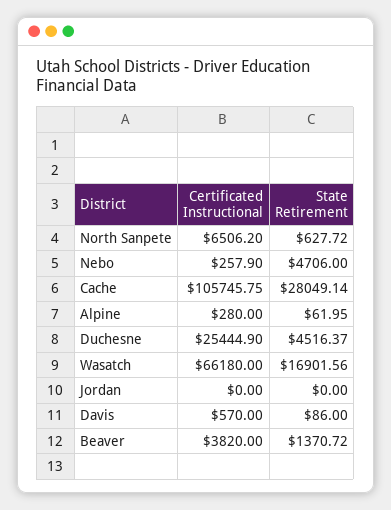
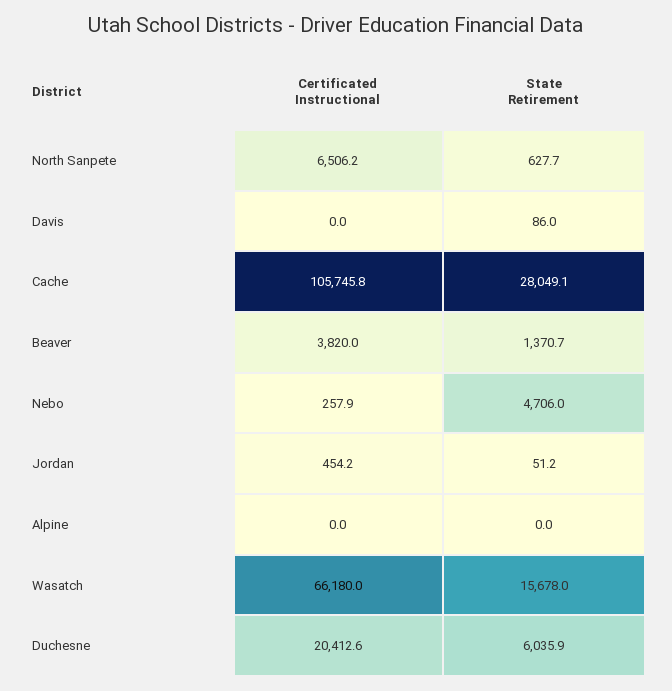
  {
    "Certificated Instructional": {
      "North Sanpete": 6506.2,
      "Nebo": 257.9,
      "Cache": 105745.75,
-     "Alpine": 280,
+     "Alpine": 0,
-     "Duchesne": 25444.9,
+     "Duchesne": 20412.6,
      "Wasatch": 66180,
-     "Jordan": 0,
+     "Jordan": 454.2,
-     "Davis": 570,
+     "Davis": 0,
      "Beaver": 3820
    },
    "State Retirement": {
      "North Sanpete": 627.72,
      "Nebo": 4706,
      "Cache": 28049.14,
-     "Alpine": 61.95,
+     "Alpine": 0,
-     "Duchesne": 4516.37,
+     "Duchesne": 6035.9,
-     "Wasatch": 16901.56,
+     "Wasatch": 15678,
-     "Jordan": 0,
+     "Jordan": 51.2,
      "Davis": 86,
      "Beaver": 1370.72
    }
  }

